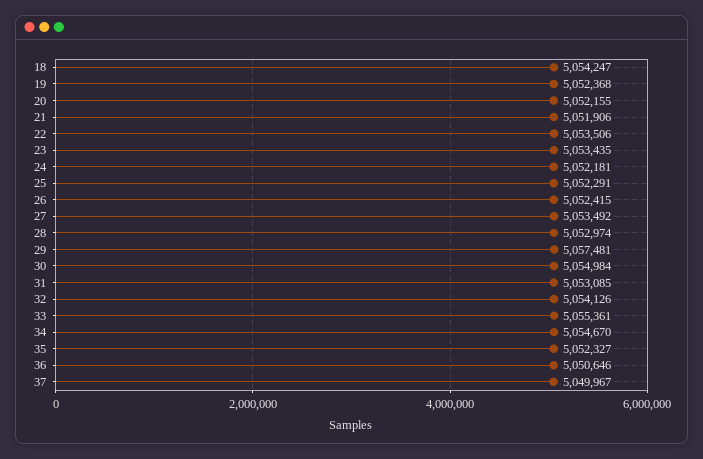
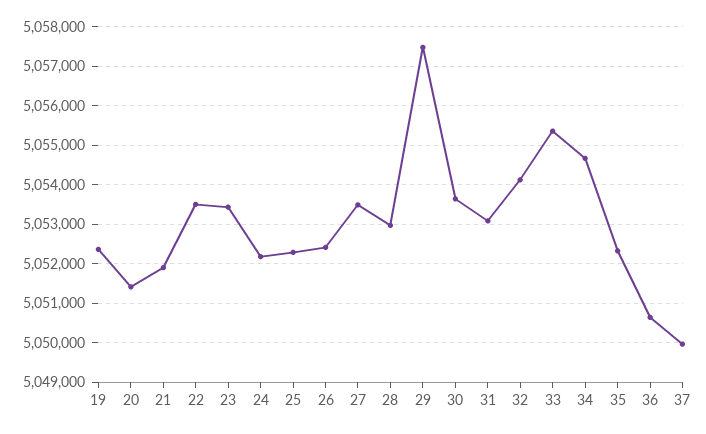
  {
-   "18": 5054247,
    "19": 5052368,
-   "20": 5052155,
+   "20": 5051400,
    "21": 5051906,
    "22": 5053506,
    "23": 5053435,
    "24": 5052181,
    "25": 5052291,
    "26": 5052415,
    "27": 5053492,
    "28": 5052974,
    "29": 5057481,
-   "30": 5054984,
+   "30": 5053600,
    "31": 5053085,
    "32": 5054126,
    "33": 5055361,
    "34": 5054670,
    "35": 5052327,
    "36": 5050646,
    "37": 5049967
  }

